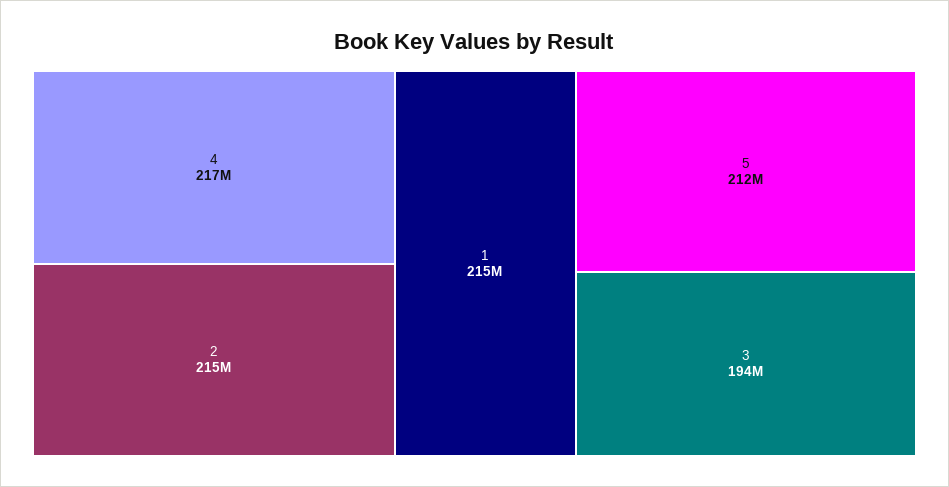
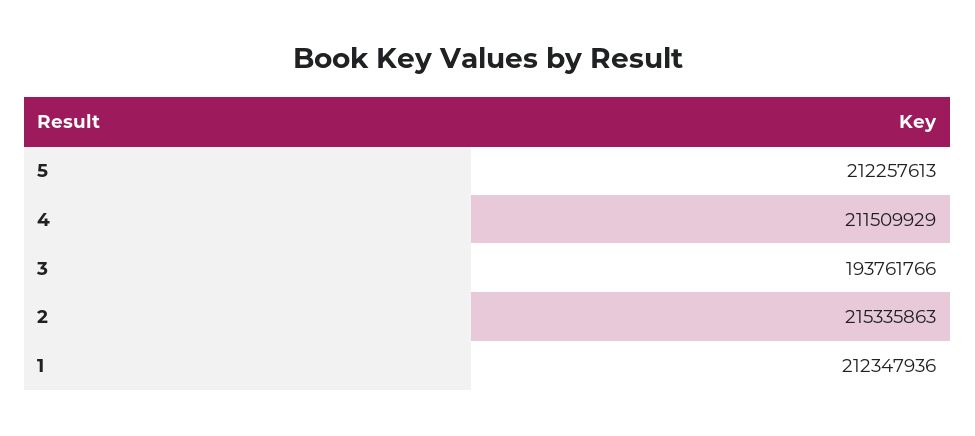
  {
-   "4": 217000000,
+   "4": 211509929,
    "2": 215335863,
-   "1": 215000000,
+   "1": 212347936,
    "5": 212257613,
    "3": 193761766
  }

